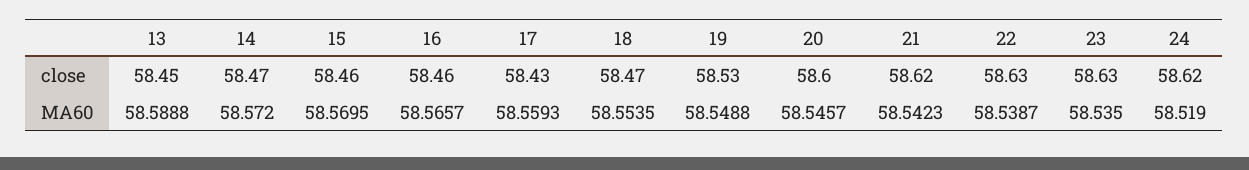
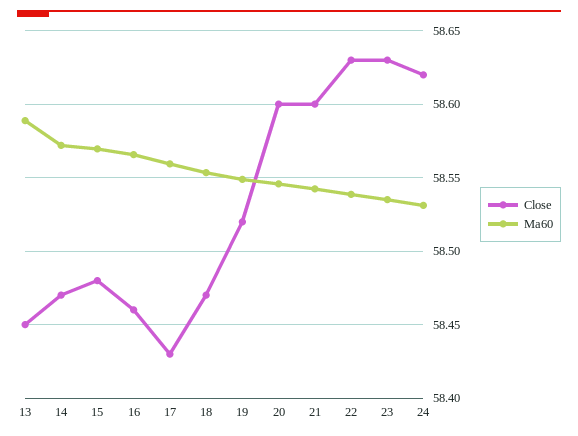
  {
    "close": {
      "13": 58.45,
      "14": 58.47,
-     "15": 58.46,
+     "15": 58.48,
      "16": 58.46,
      "17": 58.43,
      "18": 58.47,
-     "19": 58.53,
+     "19": 58.52,
      "20": 58.6,
-     "21": 58.62,
+     "21": 58.6,
      "22": 58.63,
      "23": 58.63,
      "24": 58.62
    },
    "MA60": {
      "13": 58.5888,
      "14": 58.572,
      "15": 58.5695,
      "16": 58.5657,
      "17": 58.5593,
      "18": 58.5535,
      "19": 58.5488,
      "20": 58.5457,
      "21": 58.5423,
      "22": 58.5387,
      "23": 58.535,
-     "24": 58.519
+     "24": 58.53
    }
  }

